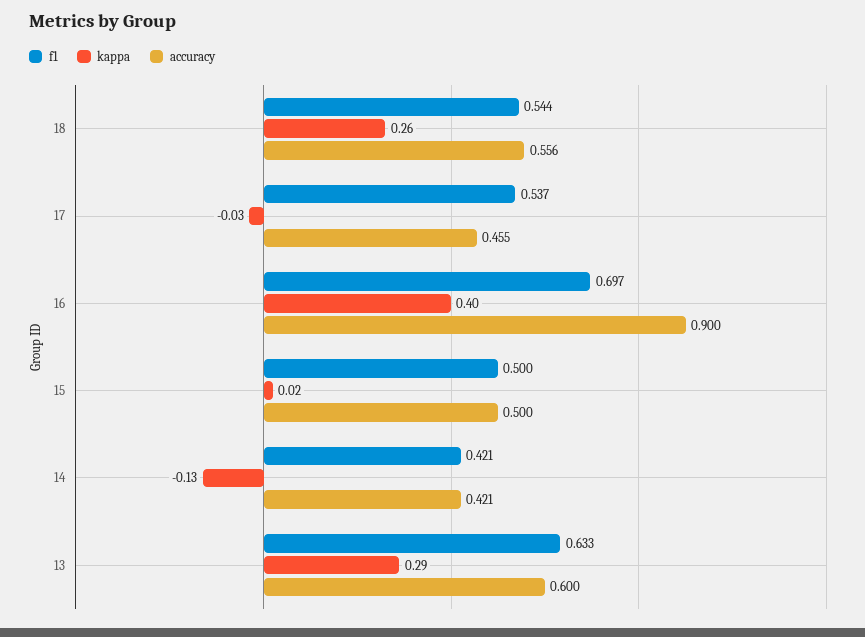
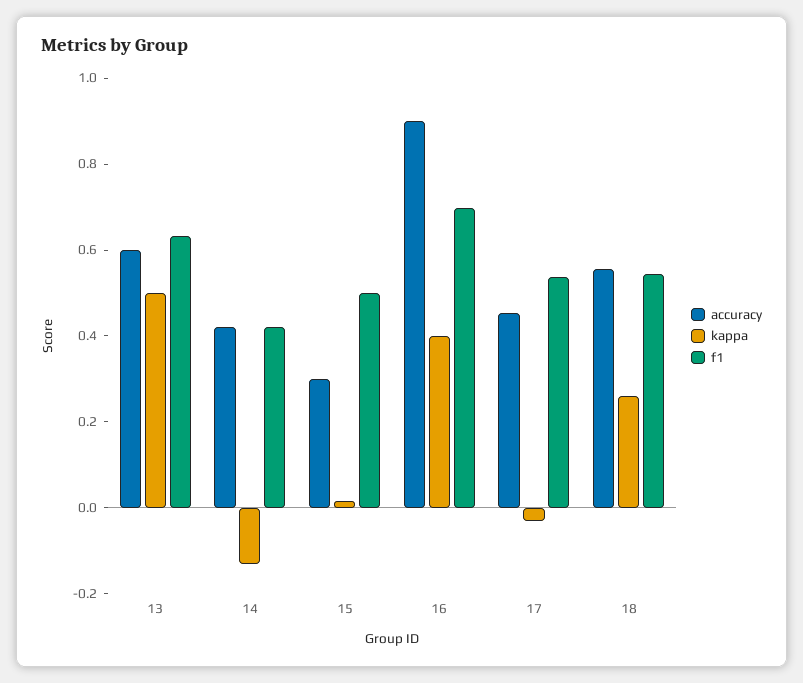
  {
    "f1": {
      "18": 0.544,
      "17": 0.537,
      "16": 0.697,
      "15": 0.5,
      "14": 0.421,
      "13": 0.633
    },
    "kappa": {
      "18": 0.26,
      "17": -0.03,
      "16": 0.4,
      "15": 0.02,
      "14": -0.13,
-     "13": 0.29
+     "13": 0.5
    },
    "accuracy": {
      "18": 0.556,
      "17": 0.455,
      "16": 0.9,
-     "15": 0.5,
+     "15": 0.3,
      "14": 0.421,
      "13": 0.6
    }
  }

